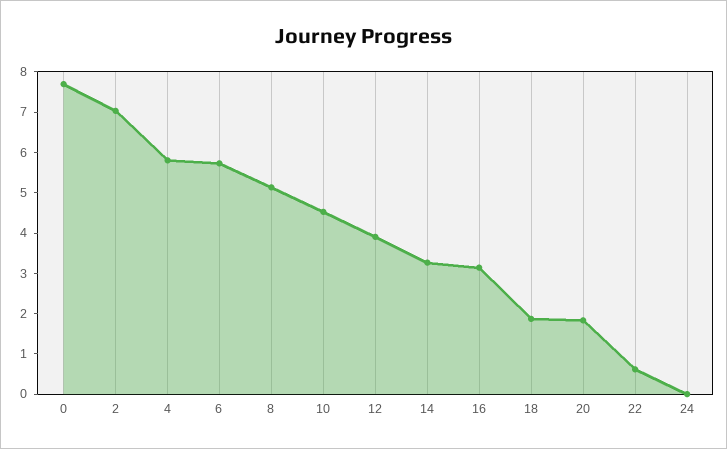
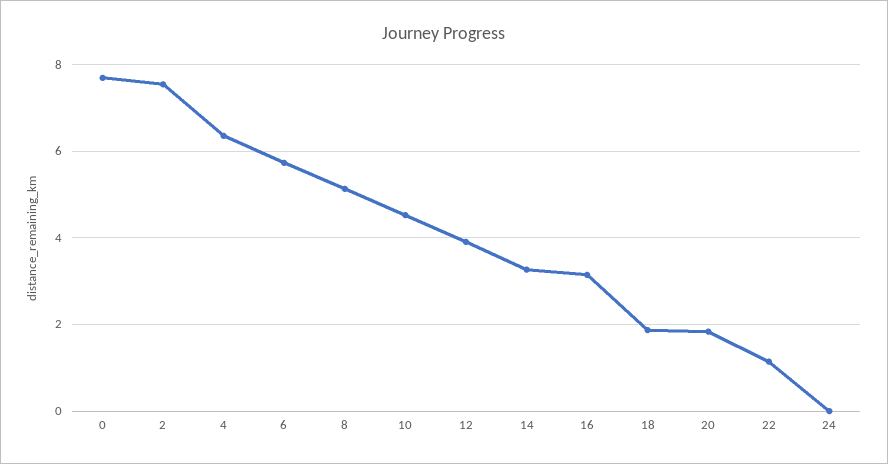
  {
    "0": 7.6,
-   "2": 7,
+   "2": 7.6,
-   "4": 5.8,
+   "4": 6.4,
    "6": 5.8,
    "8": 5.2,
    "10": 4.6,
    "12": 4,
    "14": 3.2,
    "16": 3.2,
    "18": 1.8,
    "20": 1.8,
-   "22": 0.6,
+   "22": 1.2,
    "24": 0
  }

